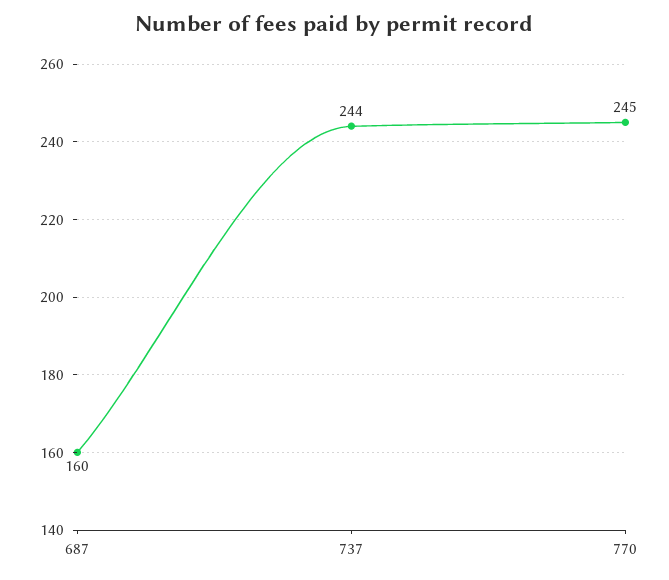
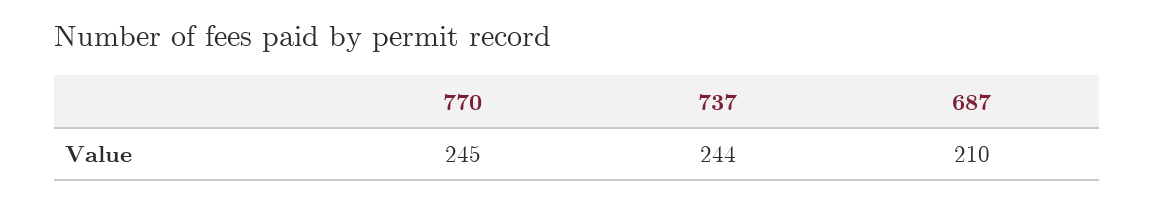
  {
-   "687": 160,
+   "687": 210,
    "737": 244,
    "770": 245
  }

